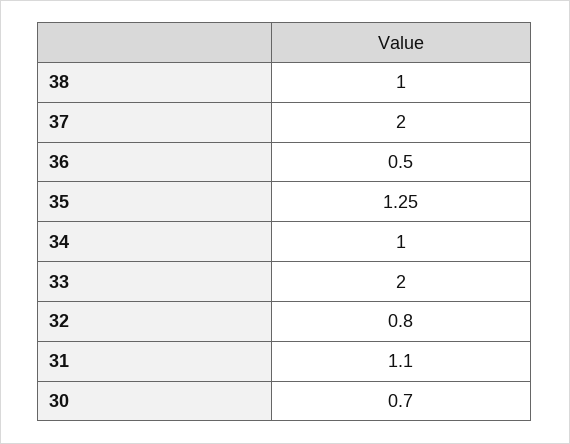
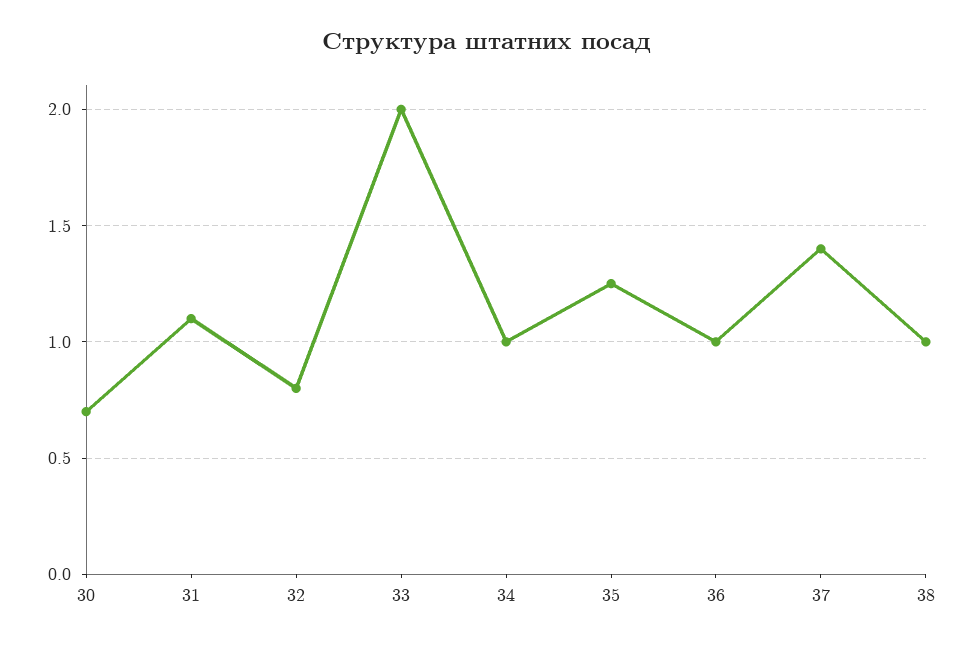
  {
    "38": 1,
-   "37": 2,
+   "37": 1.4,
-   "36": 0.5,
+   "36": 1,
    "35": 1.25,
    "34": 1,
    "33": 2,
    "32": 0.8,
    "31": 1.1,
    "30": 0.7
  }

